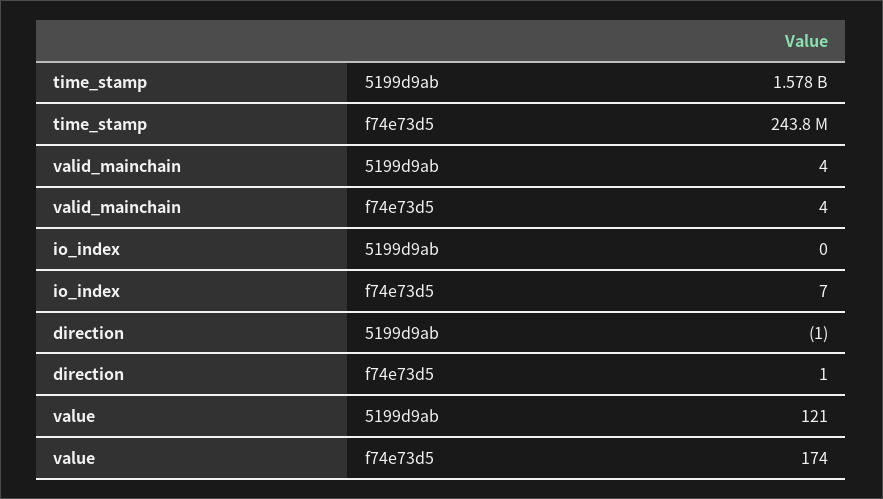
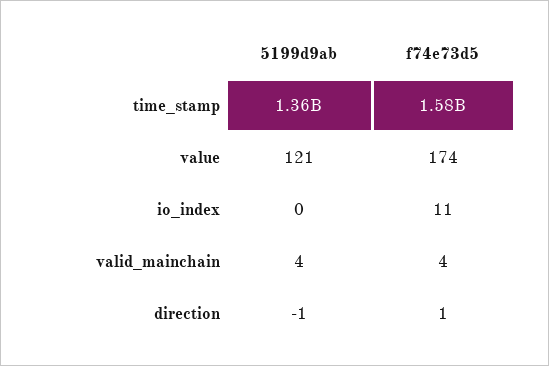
  {
    "time_stamp": {
-     "5199d9ab": 1578000000,
+     "5199d9ab": 1360000000,
-     "f74e73d5": 243800000
+     "f74e73d5": 1580000000
    },
    "valid_mainchain": {
      "5199d9ab": 4,
      "f74e73d5": 4
    },
    "io_index": {
      "5199d9ab": 0,
-     "f74e73d5": 7
+     "f74e73d5": 11
    },
    "direction": {
      "5199d9ab": -1,
      "f74e73d5": 1
    },
    "value": {
      "5199d9ab": 121,
      "f74e73d5": 174
    }
  }

